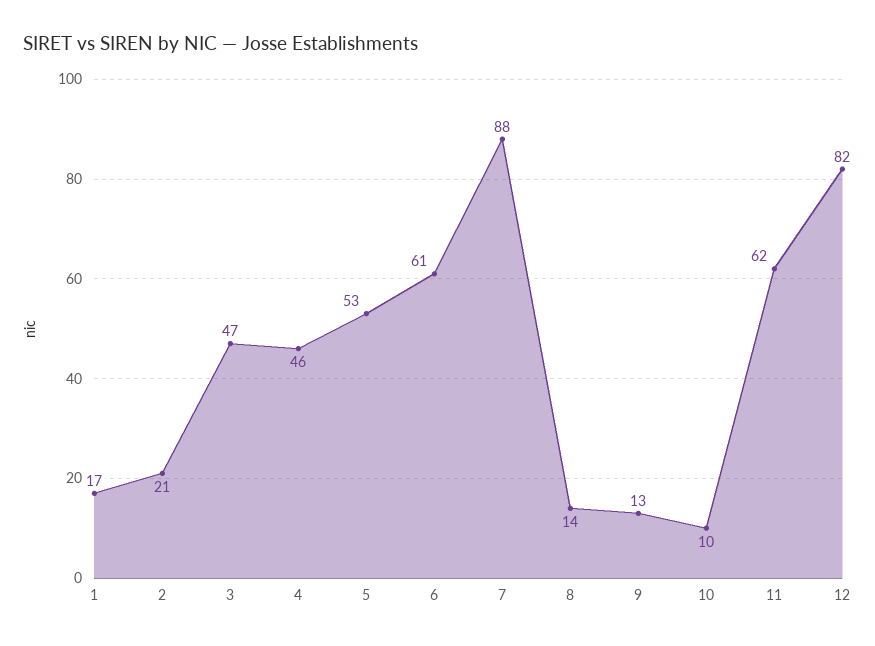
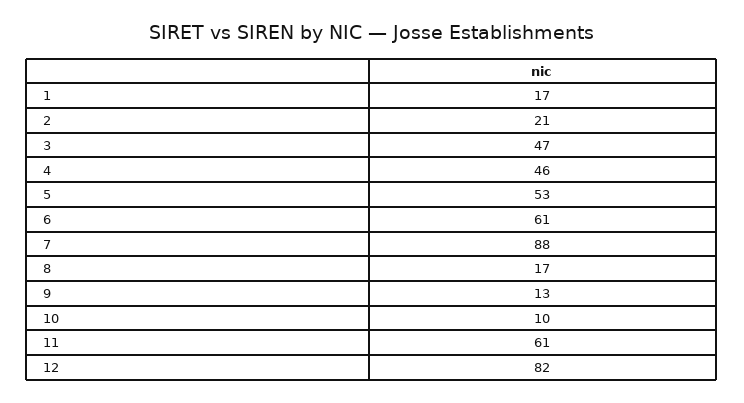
  {
    "1": 17,
    "2": 21,
    "3": 47,
    "4": 46,
    "5": 53,
    "6": 61,
    "7": 88,
-   "8": 14,
+   "8": 17,
    "9": 13,
    "10": 10,
-   "11": 62,
+   "11": 61,
    "12": 82
  }

